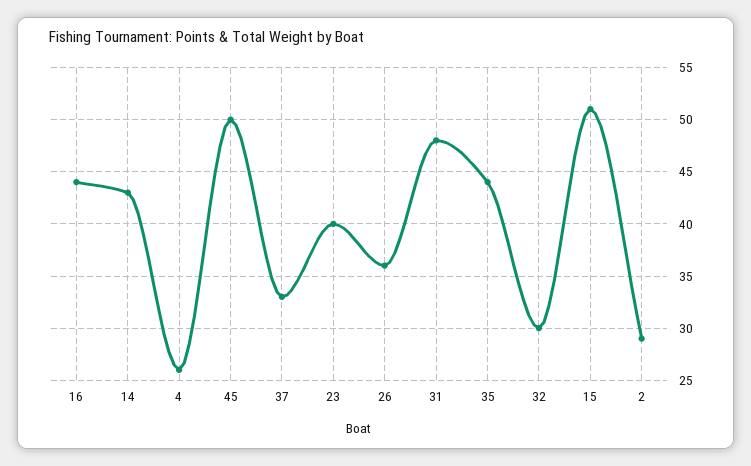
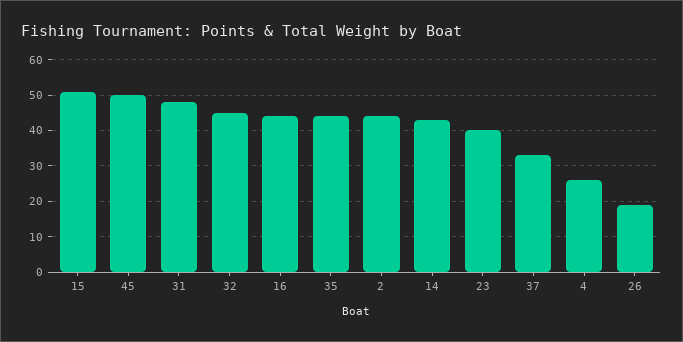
  {
    "16": 44,
    "14": 43,
    "4": 26,
    "45": 50,
    "37": 33,
    "23": 40,
-   "26": 36,
+   "26": 20,
    "31": 48,
    "35": 44,
-   "32": 30,
+   "32": 45,
    "15": 51,
-   "2": 29
+   "2": 45
  }

